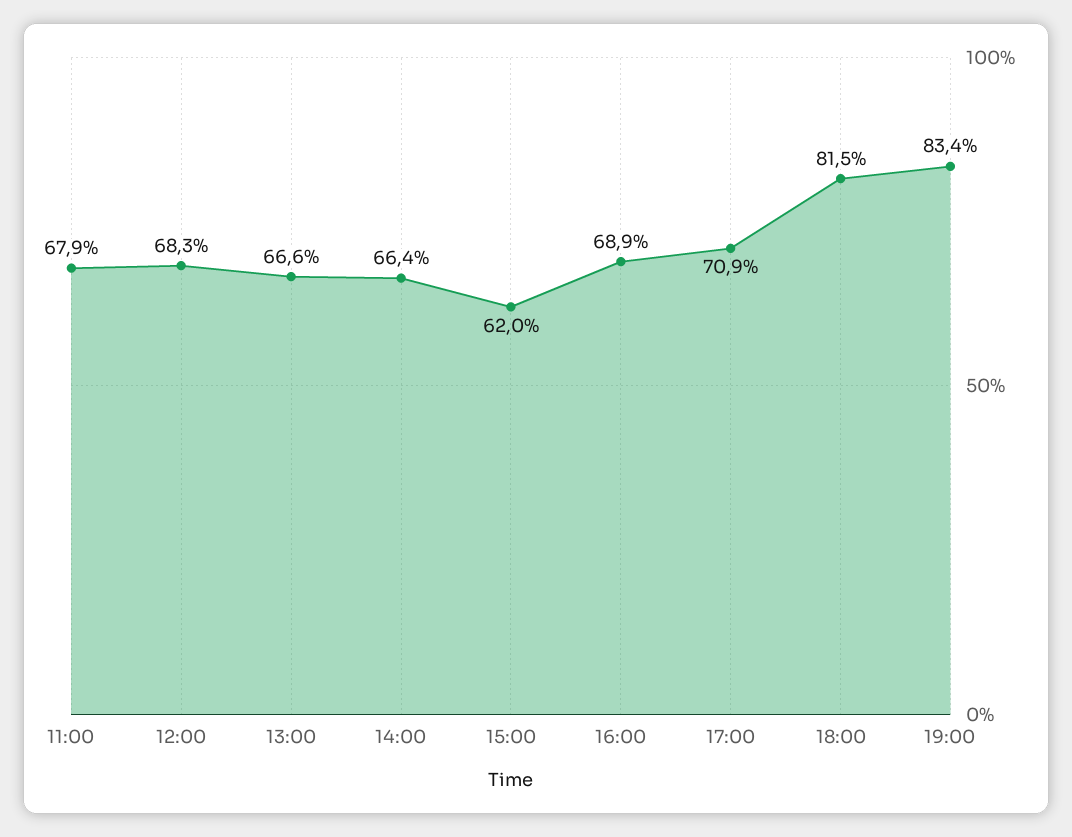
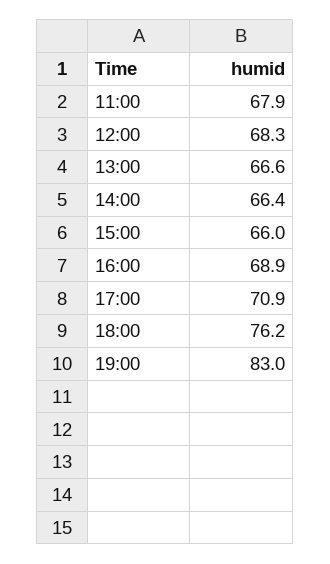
  {
    "11:00": 67.9,
    "12:00": 68.3,
    "13:00": 66.6,
    "14:00": 66.4,
-   "15:00": 62,
+   "15:00": 66,
    "16:00": 68.9,
    "17:00": 70.9,
-   "18:00": 81.5,
+   "18:00": 76.2,
-   "19:00": 83.4
+   "19:00": 83
  }

